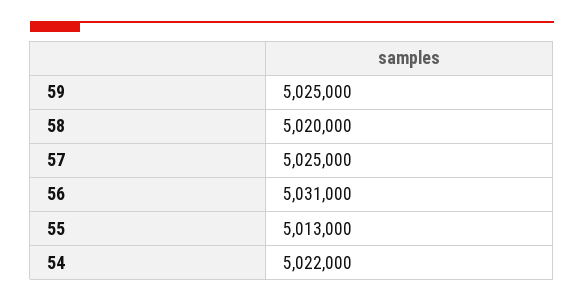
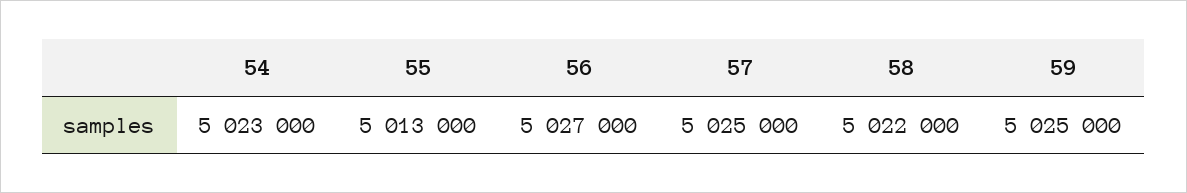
  {
    "59": 5025000,
-   "58": 5020000,
+   "58": 5022000,
    "57": 5025000,
-   "56": 5031000,
+   "56": 5027000,
    "55": 5013000,
-   "54": 5022000
+   "54": 5023000
  }

